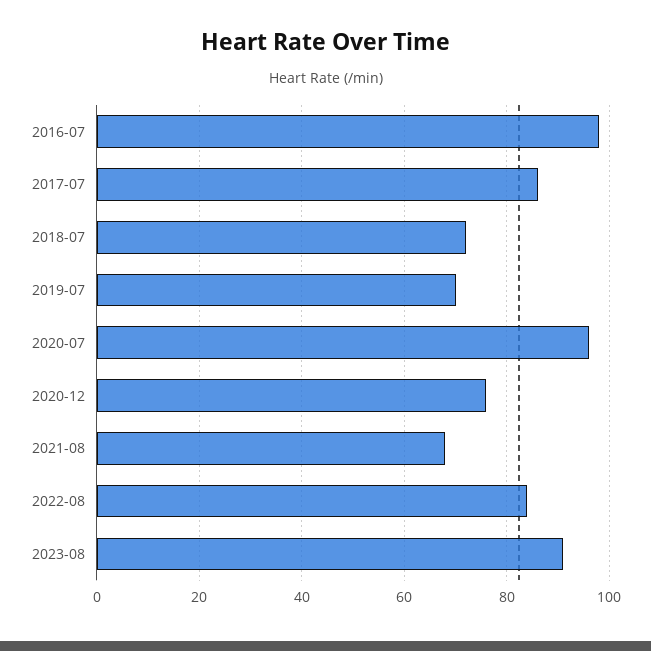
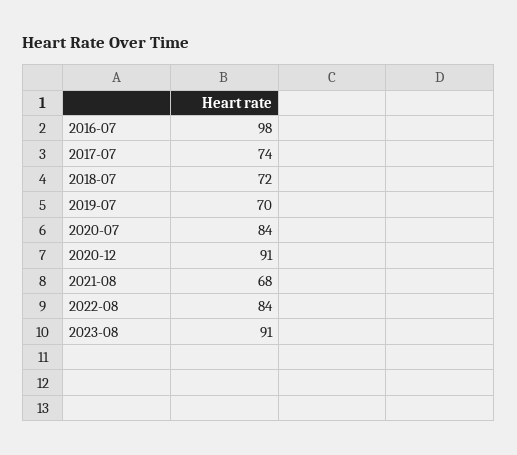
  {
    "2016-07": 98,
-   "2017-07": 85,
+   "2017-07": 74,
    "2018-07": 72,
    "2019-07": 70,
-   "2020-07": 95,
+   "2020-07": 84,
-   "2020-12": 75,
+   "2020-12": 91,
    "2021-08": 68,
    "2022-08": 84,
    "2023-08": 91
  }

